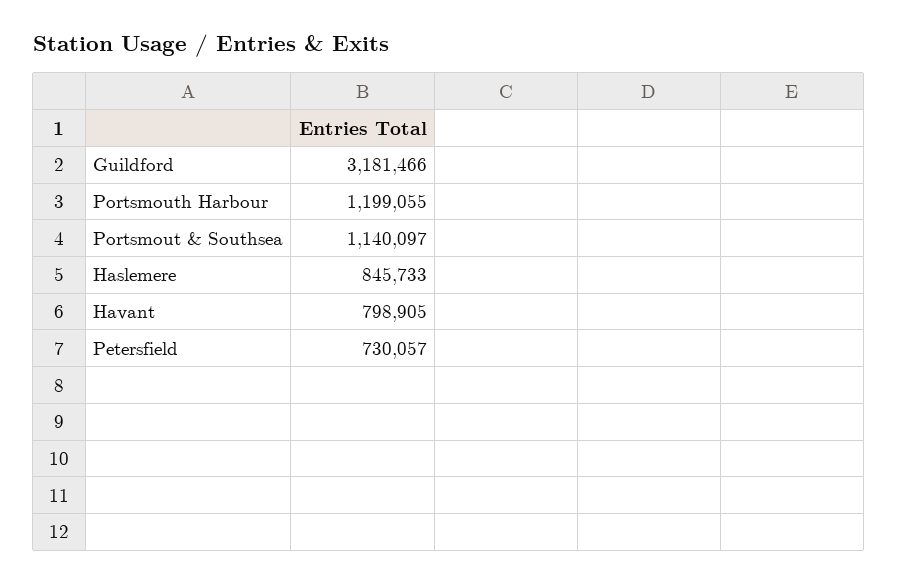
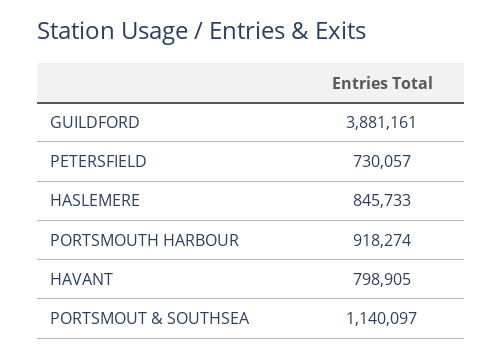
  {
-   "Guildford": 3181466,
+   "Guildford": 3881161,
-   "Portsmouth Harbour": 1199055,
+   "Portsmouth Harbour": 918274,
    "Portsmout & Southsea": 1140097,
    "Haslemere": 845733,
    "Havant": 798905,
    "Petersfield": 730057
  }

